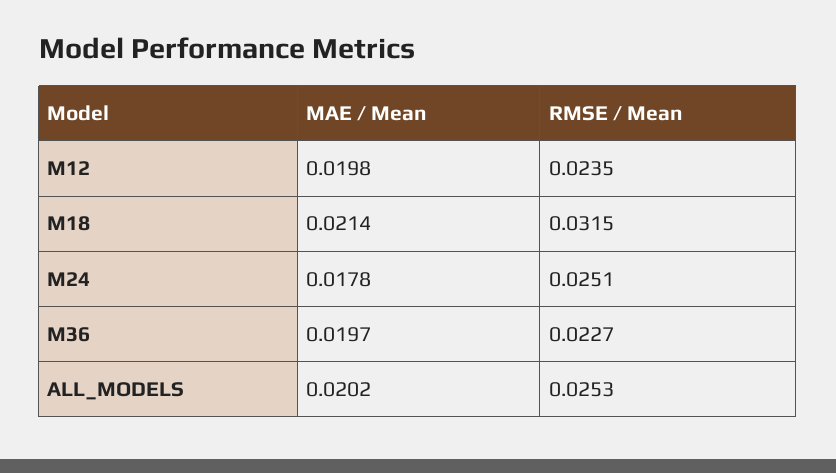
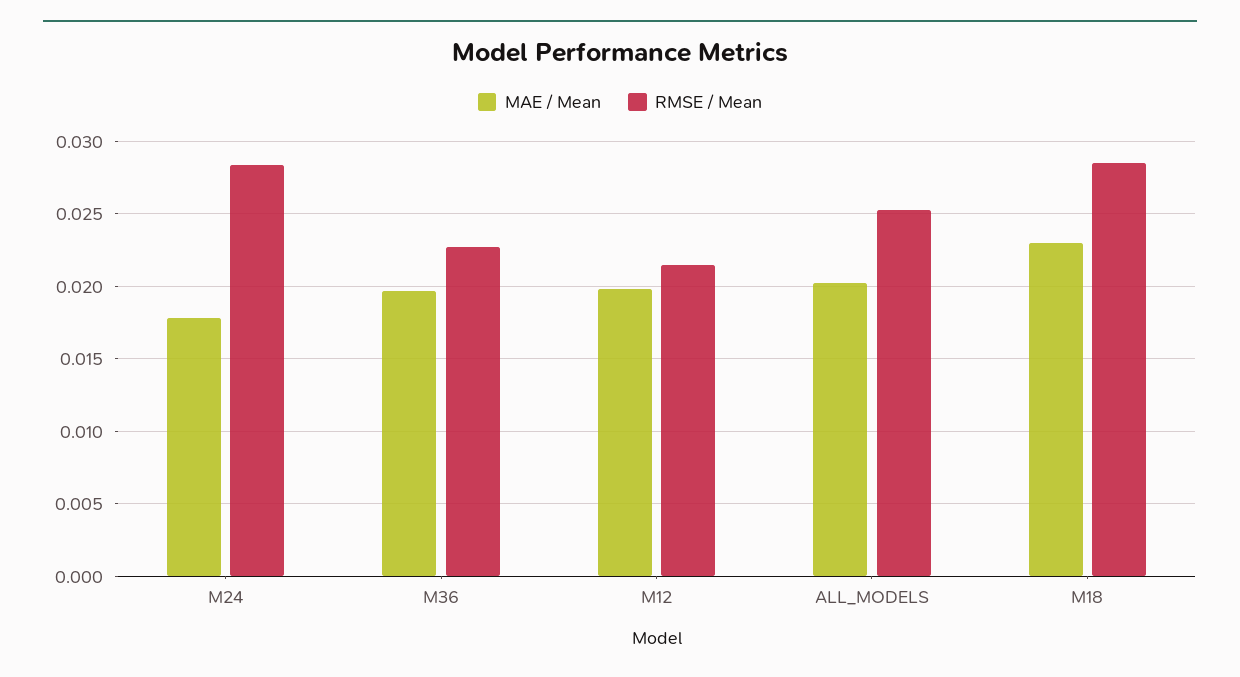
  {
    "MAE / Mean": {
      "M12": 0.0198,
-     "M18": 0.0214,
+     "M18": 0.023,
      "M24": 0.0178,
      "M36": 0.0197,
      "ALL_MODELS": 0.0202
    },
    "RMSE / Mean": {
-     "M12": 0.0235,
+     "M12": 0.0215,
-     "M18": 0.0315,
+     "M18": 0.0285,
-     "M24": 0.0251,
+     "M24": 0.0285,
      "M36": 0.0227,
      "ALL_MODELS": 0.0253
    }
  }

